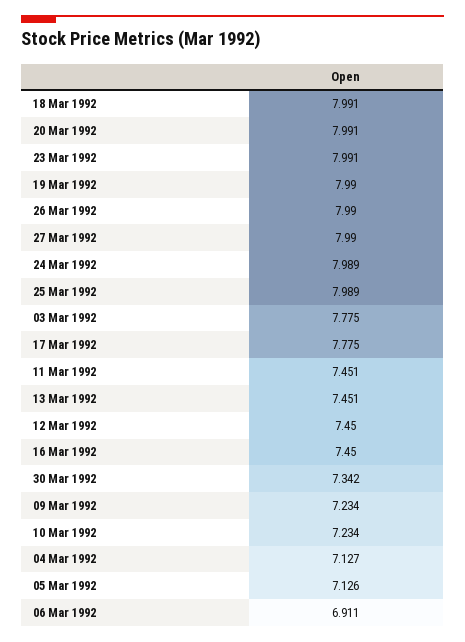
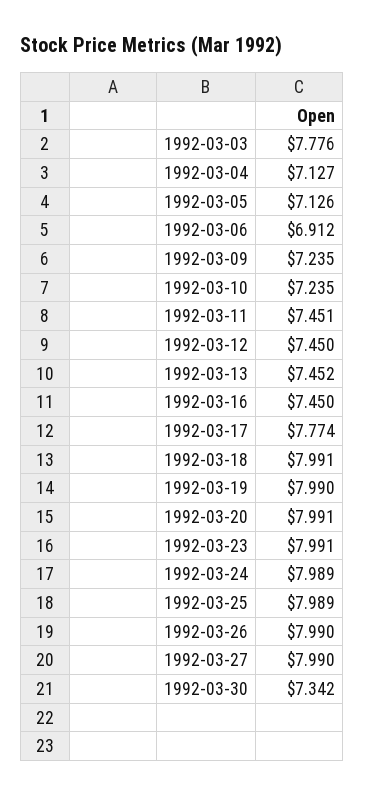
  {
    "18 Mar 1992": 7.991,
    "20 Mar 1992": 7.991,
    "23 Mar 1992": 7.991,
    "19 Mar 1992": 7.99,
    "26 Mar 1992": 7.99,
    "27 Mar 1992": 7.99,
    "24 Mar 1992": 7.989,
    "25 Mar 1992": 7.989,
-   "03 Mar 1992": 7.775,
+   "03 Mar 1992": 7.776,
-   "17 Mar 1992": 7.775,
+   "17 Mar 1992": 7.774,
    "11 Mar 1992": 7.451,
-   "13 Mar 1992": 7.451,
+   "13 Mar 1992": 7.452,
    "12 Mar 1992": 7.45,
    "16 Mar 1992": 7.45,
    "30 Mar 1992": 7.342,
-   "09 Mar 1992": 7.234,
+   "09 Mar 1992": 7.235,
-   "10 Mar 1992": 7.234,
+   "10 Mar 1992": 7.235,
    "04 Mar 1992": 7.127,
    "05 Mar 1992": 7.126,
-   "06 Mar 1992": 6.911
+   "06 Mar 1992": 6.912
  }

